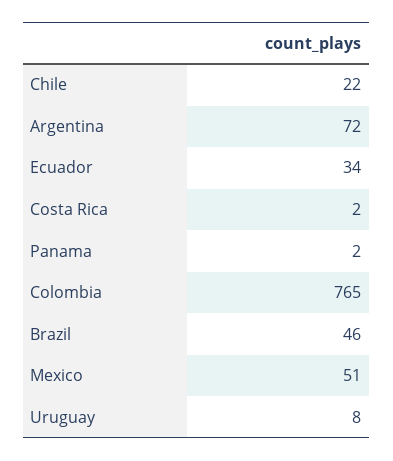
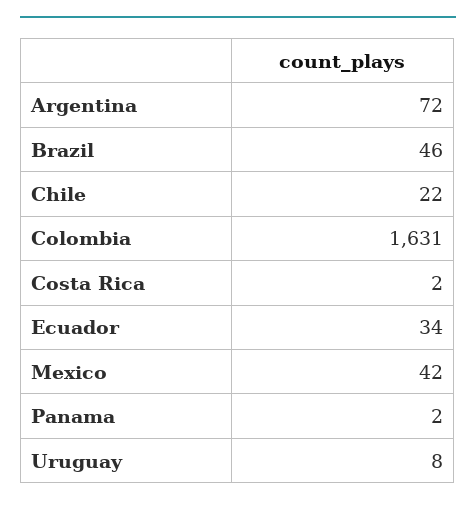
  {
    "Chile": 22,
    "Argentina": 72,
    "Ecuador": 34,
    "Costa Rica": 2,
    "Panama": 2,
-   "Colombia": 765,
+   "Colombia": 1631,
    "Brazil": 46,
-   "Mexico": 51,
+   "Mexico": 42,
    "Uruguay": 8
  }

